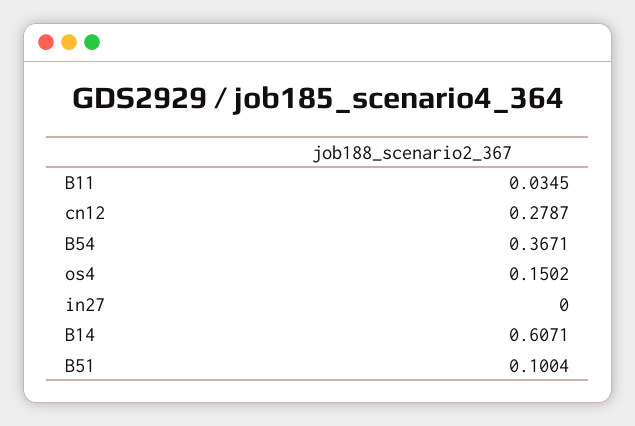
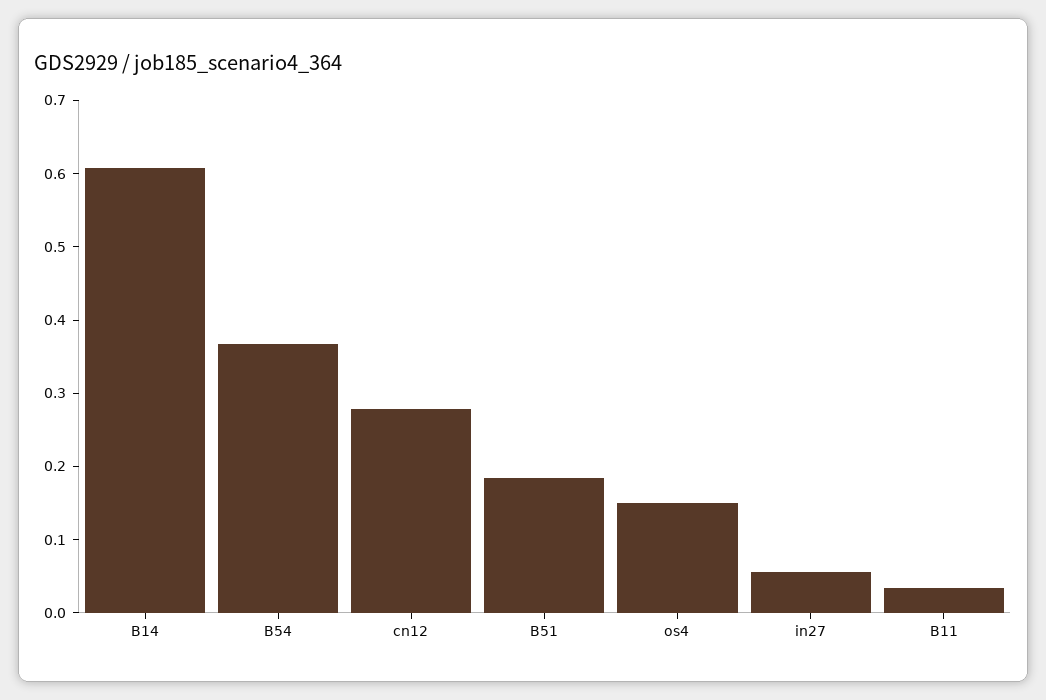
  {
    "B11": 0.0345,
    "cn12": 0.2787,
    "B54": 0.3671,
    "os4": 0.1502,
-   "in27": 0,
+   "in27": 0.06,
    "B14": 0.6071,
-   "B51": 0.1004
+   "B51": 0.18
  }

